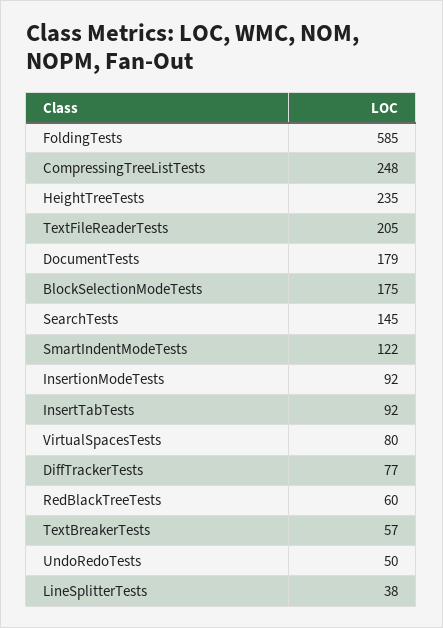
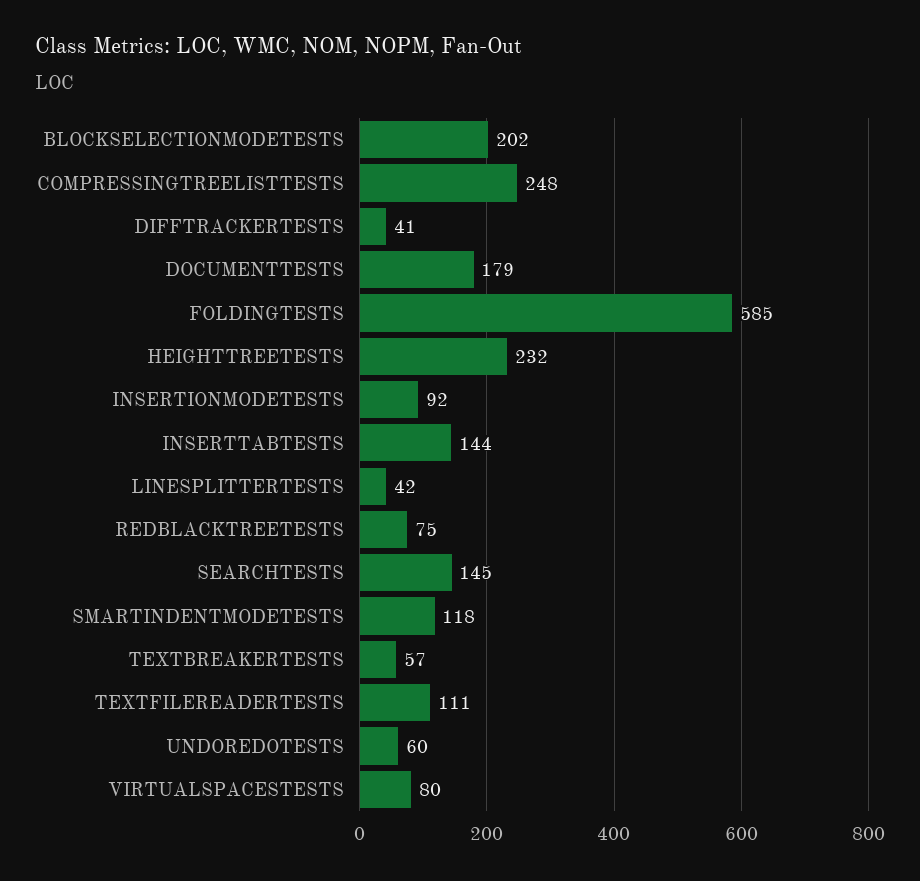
  {
    "FoldingTests": 585,
    "CompressingTreeListTests": 248,
-   "HeightTreeTests": 235,
+   "HeightTreeTests": 232,
-   "TextFileReaderTests": 205,
+   "TextFileReaderTests": 111,
    "DocumentTests": 179,
-   "BlockSelectionModeTests": 175,
+   "BlockSelectionModeTests": 202,
    "SearchTests": 145,
-   "SmartIndentModeTests": 122,
+   "SmartIndentModeTests": 118,
    "InsertionModeTests": 92,
-   "InsertTabTests": 92,
+   "InsertTabTests": 144,
    "VirtualSpacesTests": 80,
-   "DiffTrackerTests": 77,
+   "DiffTrackerTests": 41,
-   "RedBlackTreeTests": 60,
+   "RedBlackTreeTests": 75,
    "TextBreakerTests": 57,
-   "UndoRedoTests": 50,
+   "UndoRedoTests": 60,
-   "LineSplitterTests": 38
+   "LineSplitterTests": 42
  }

